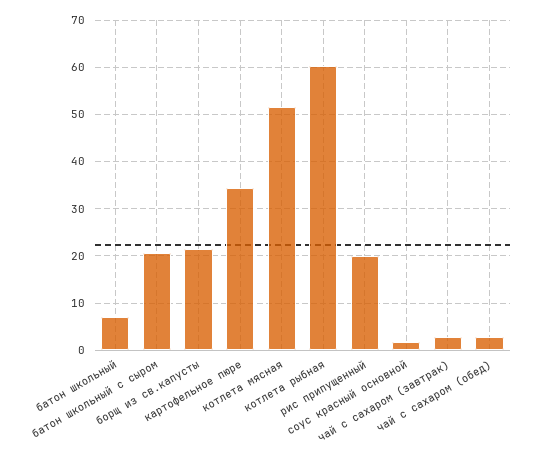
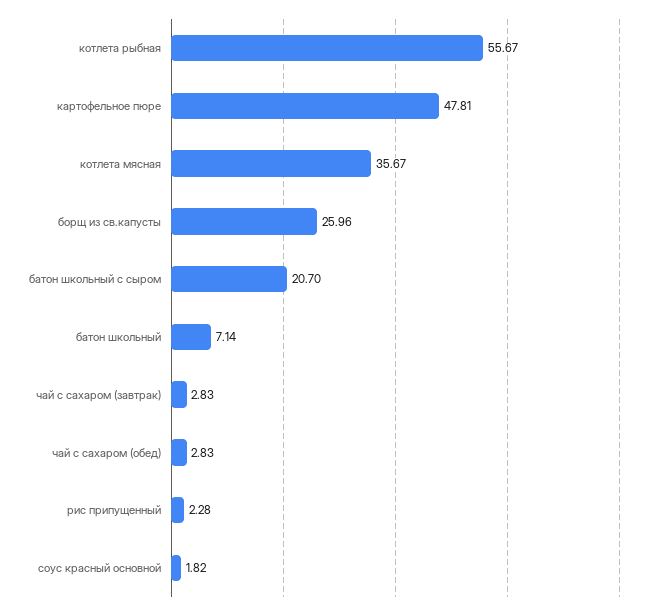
  {
    "батон школьный": 7.14,
    "батон школьный с сыром": 20.7,
-   "борщ из св.капусты": 22,
+   "борщ из св.капусты": 25.96,
-   "картофельное пюре": 34,
+   "картофельное пюре": 47.81,
-   "котлета мясная": 52,
+   "котлета мясная": 35.67,
-   "котлета рыбная": 60,
+   "котлета рыбная": 55.67,
-   "рис припущенный": 20,
+   "рис припущенный": 2.28,
    "соус красный основной": 1.82,
    "чай с сахаром (завтрак)": 2.83,
    "чай с сахаром (обед)": 2.83
  }

